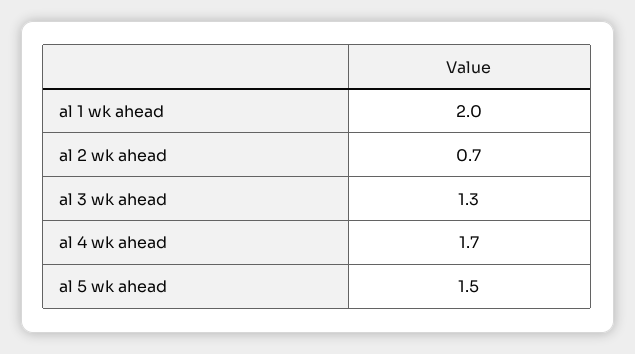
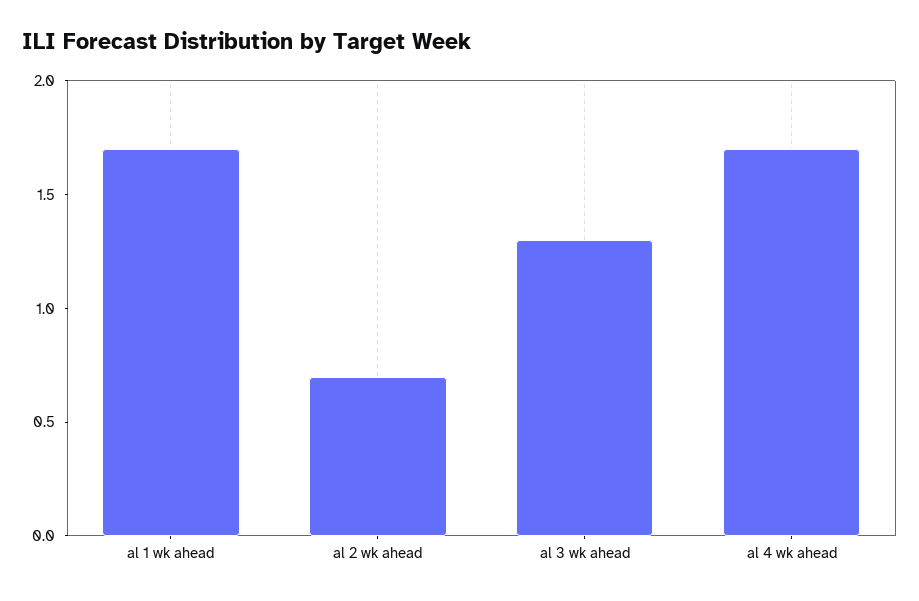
  {
-   "al 1 wk ahead": 2,
+   "al 1 wk ahead": 1.7,
    "al 2 wk ahead": 0.7,
    "al 3 wk ahead": 1.3,
-   "al 4 wk ahead": 1.7,
+   "al 4 wk ahead": 1.7
-   "al 5 wk ahead": 1.5
  }

